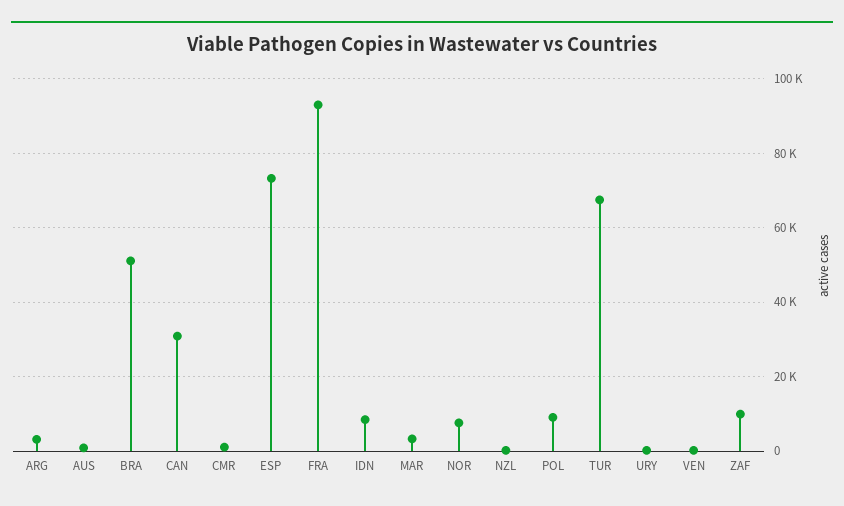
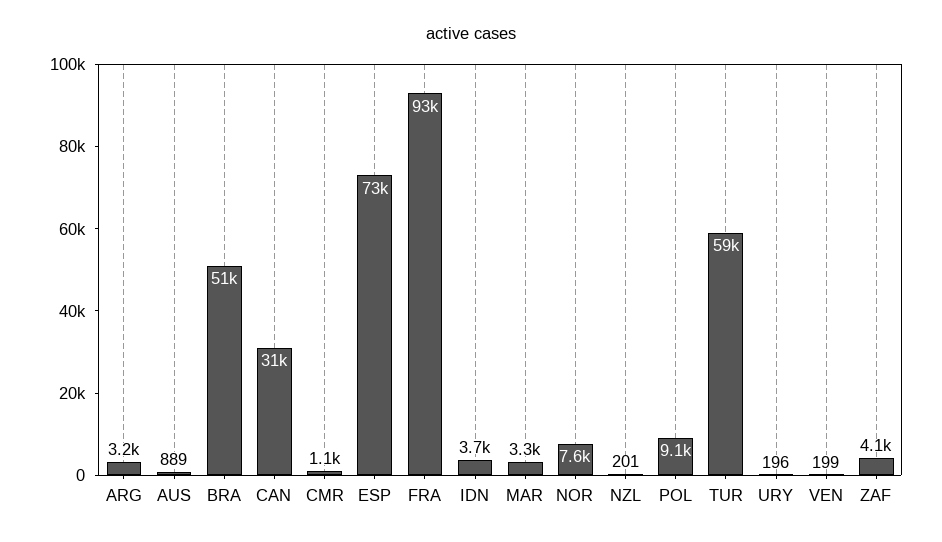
  {
    "ARG": 3200,
    "AUS": 889,
    "BRA": 51000,
    "CAN": 31000,
    "CMR": 1100,
    "ESP": 73000,
    "FRA": 93000,
-   "IDN": 8000,
+   "IDN": 3700,
    "MAR": 3300,
    "NOR": 7600,
    "NZL": 201,
    "POL": 9100,
-   "TUR": 68000,
+   "TUR": 59000,
    "URY": 196,
    "VEN": 199,
-   "ZAF": 10000
+   "ZAF": 4100
  }

